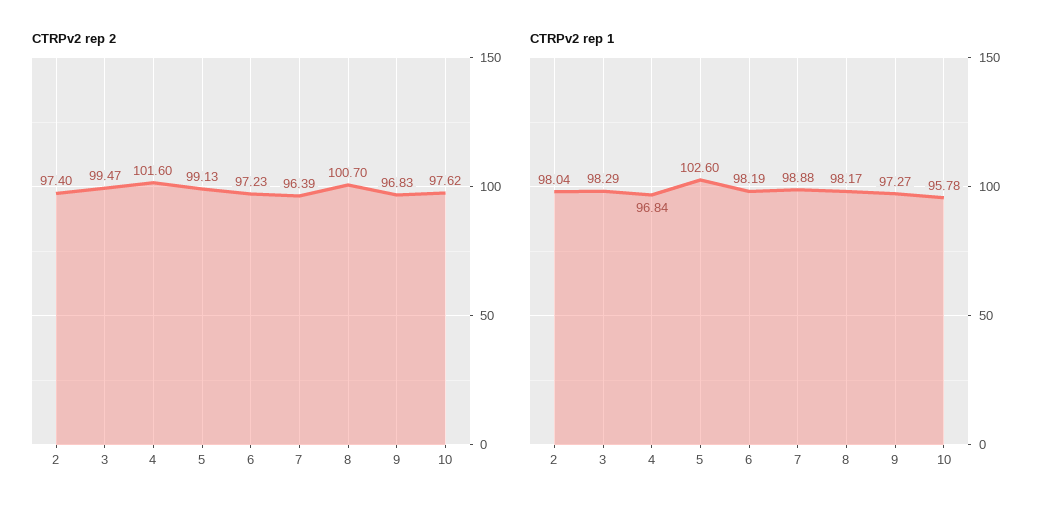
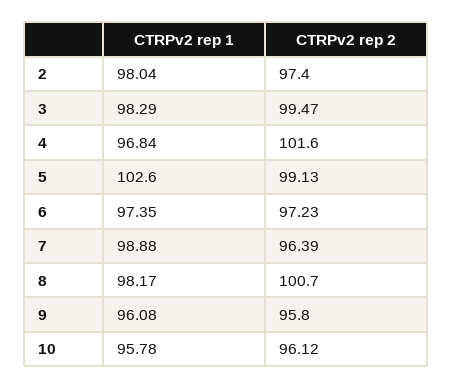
  {
    "CTRPv2 rep 2": {
      "2": 97.4,
      "3": 99.47,
      "4": 101.6,
      "5": 99.13,
      "6": 97.23,
      "7": 96.39,
      "8": 100.7,
-     "9": 96.83,
+     "9": 95.8,
-     "10": 97.62
+     "10": 96.12
    },
    "CTRPv2 rep 1": {
      "2": 98.04,
      "3": 98.29,
      "4": 96.84,
      "5": 102.6,
-     "6": 98.19,
+     "6": 97.35,
      "7": 98.88,
      "8": 98.17,
-     "9": 97.27,
+     "9": 96.08,
      "10": 95.78
    }
  }

